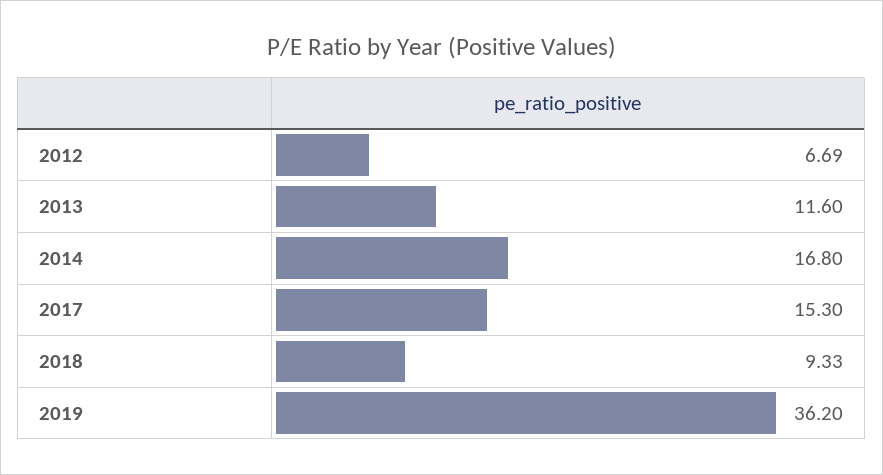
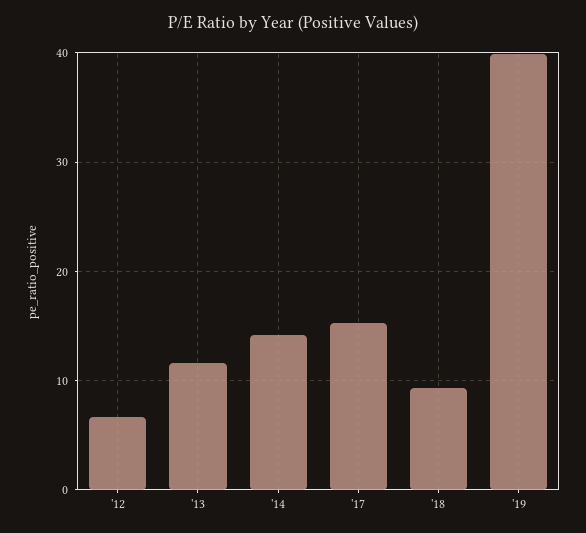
  {
    "2012": 6.69,
    "2013": 11.6,
-   "2014": 16.8,
+   "2014": 14,
    "2017": 15.3,
    "2018": 9.33,
-   "2019": 36.2
+   "2019": 40
  }

